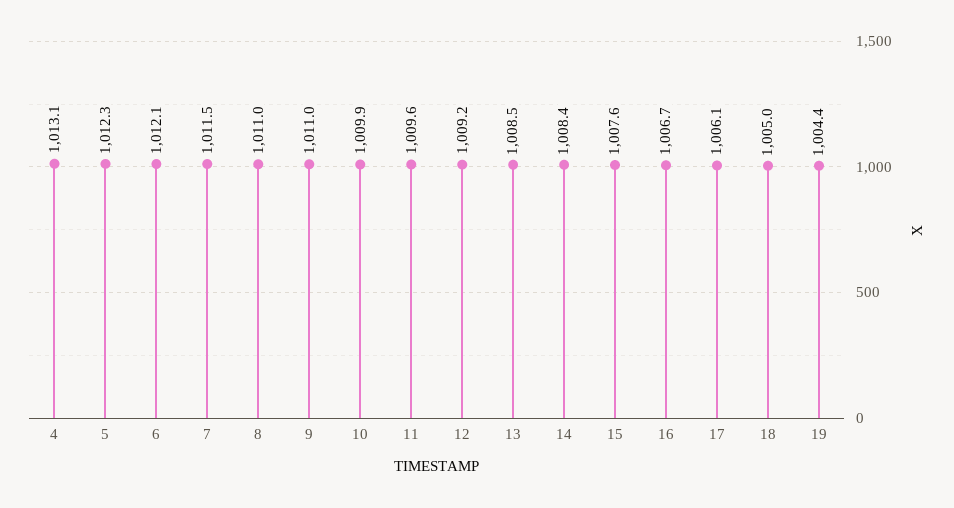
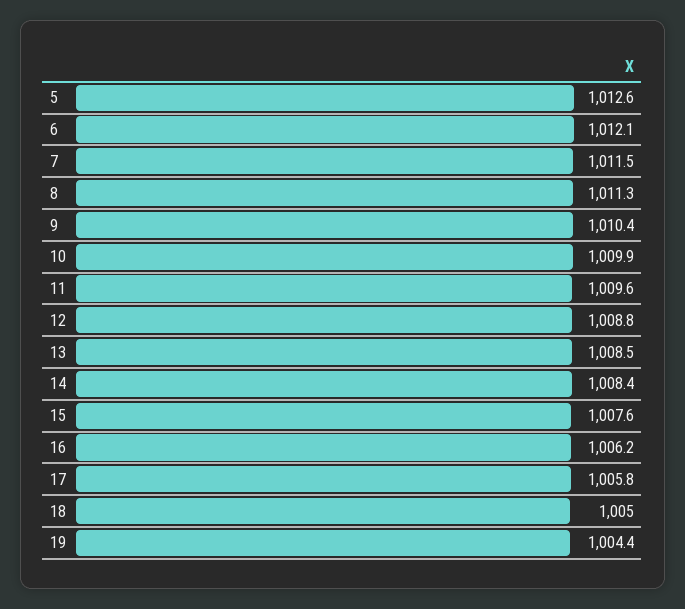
  {
-   "4": 1013.1,
-   "5": 1012.3,
+   "5": 1012.6,
    "6": 1012.1,
    "7": 1011.5,
-   "8": 1011,
+   "8": 1011.3,
-   "9": 1011,
+   "9": 1010.4,
    "10": 1009.9,
    "11": 1009.6,
-   "12": 1009.2,
+   "12": 1008.8,
    "13": 1008.5,
    "14": 1008.4,
    "15": 1007.6,
-   "16": 1006.7,
+   "16": 1006.2,
-   "17": 1006.1,
+   "17": 1005.8,
    "18": 1005,
    "19": 1004.4
  }

